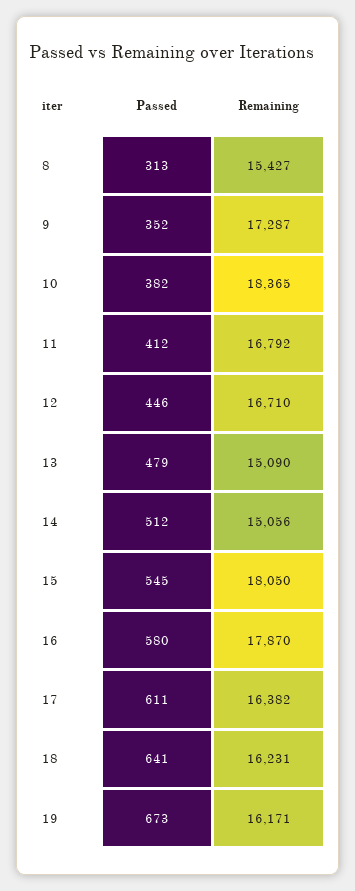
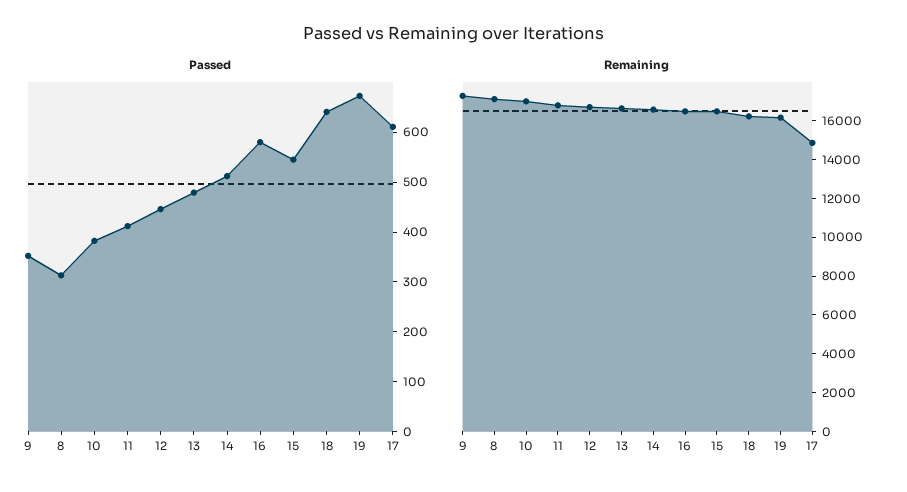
  {
    "Passed": {
      "8": 313,
      "9": 352,
      "10": 382,
      "11": 412,
      "12": 446,
      "13": 479,
      "14": 512,
      "15": 545,
      "16": 580,
      "17": 611,
      "18": 641,
      "19": 673
    },
    "Remaining": {
-     "8": 15427,
+     "8": 17000,
      "9": 17287,
-     "10": 18365,
+     "10": 17000,
      "11": 16792,
      "12": 16710,
-     "13": 15090,
+     "13": 16500,
-     "14": 15056,
+     "14": 16500,
-     "15": 18050,
+     "15": 16500,
-     "16": 17870,
+     "16": 16500,
-     "17": 16382,
+     "17": 15000,
      "18": 16231,
      "19": 16171
    }
  }

